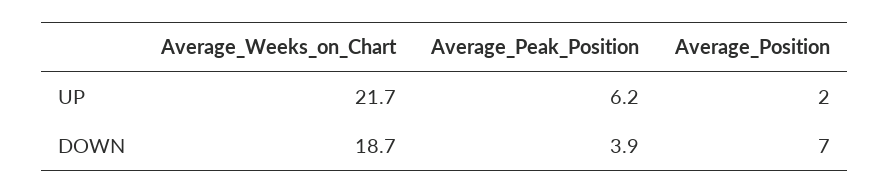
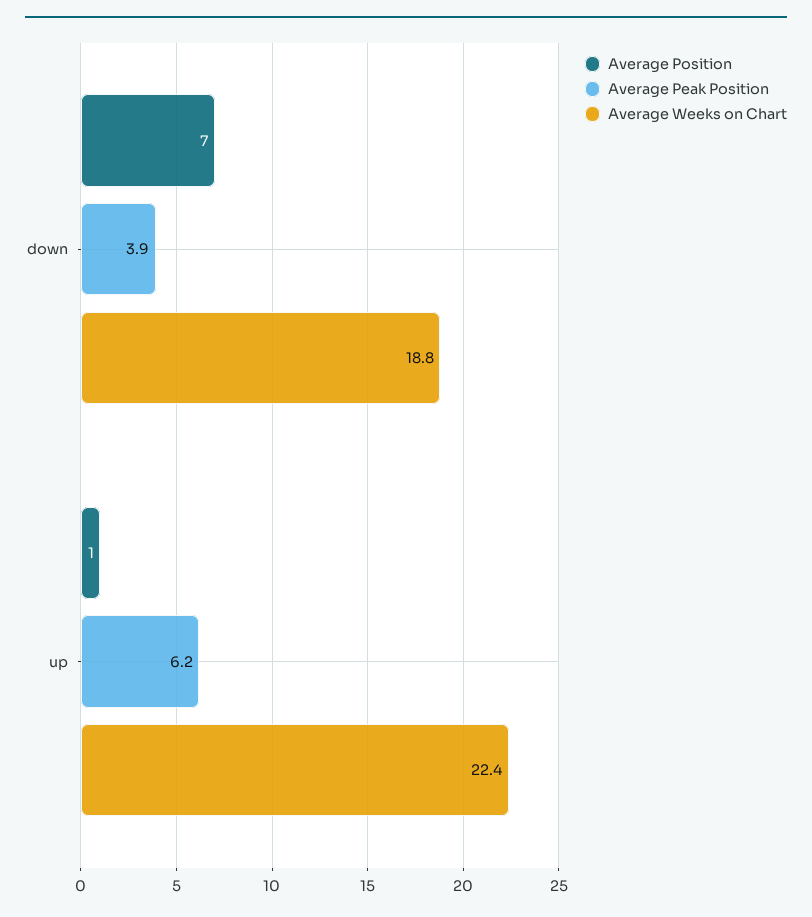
  {
    "Average_Weeks_on_Chart": {
-     "UP": 21.7,
+     "UP": 22.4,
-     "DOWN": 18.7
+     "DOWN": 18.8
    },
    "Average_Peak_Position": {
      "UP": 6.2,
      "DOWN": 3.9
    },
    "Average_Position": {
-     "UP": 2,
+     "UP": 1,
      "DOWN": 7
    }
  }

